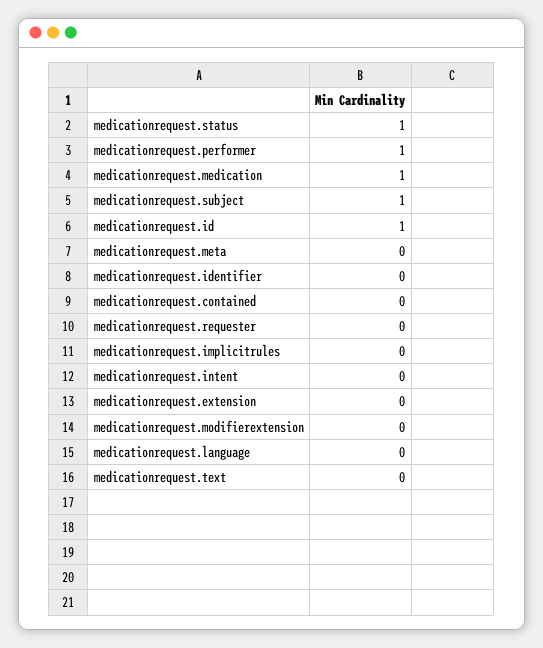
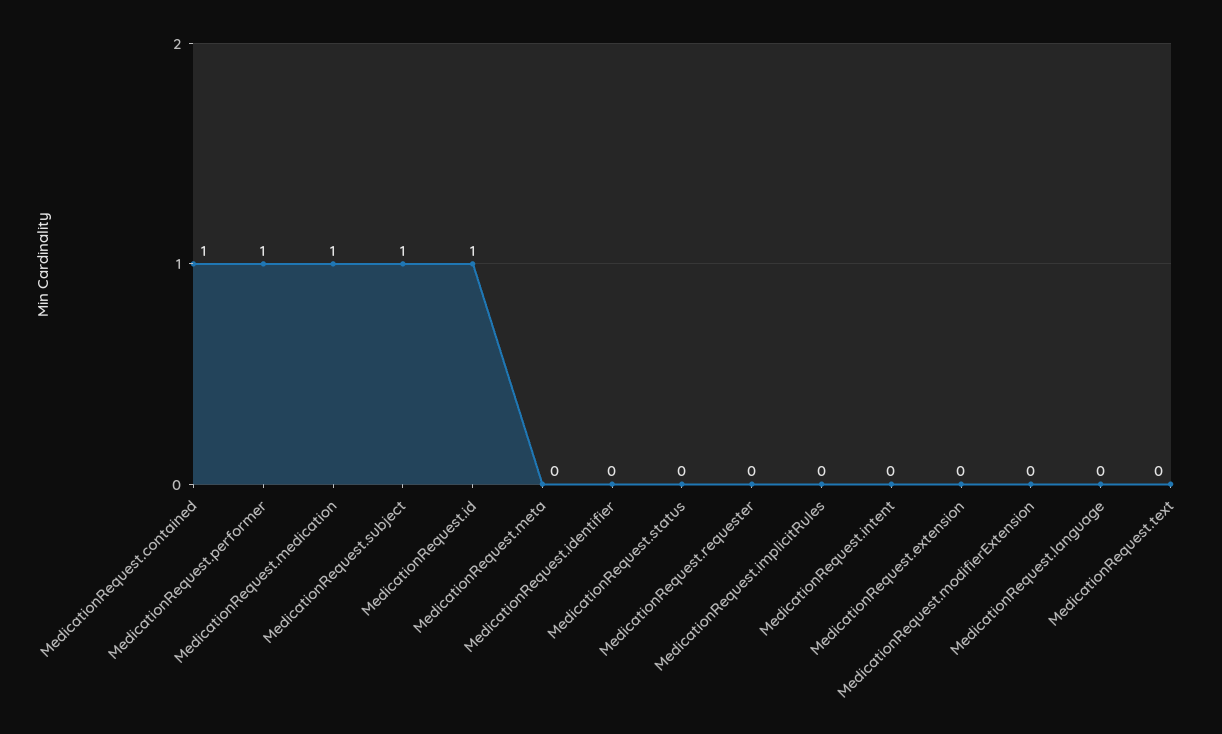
  {
-   "medicationrequest.status": 1,
+   "medicationrequest.status": 0,
    "medicationrequest.performer": 1,
    "medicationrequest.medication": 1,
    "medicationrequest.subject": 1,
    "medicationrequest.id": 1,
    "medicationrequest.meta": 0,
    "medicationrequest.identifier": 0,
-   "medicationrequest.contained": 0,
+   "medicationrequest.contained": 1,
    "medicationrequest.requester": 0,
    "medicationrequest.implicitrules": 0,
    "medicationrequest.intent": 0,
    "medicationrequest.extension": 0,
    "medicationrequest.modifierextension": 0,
    "medicationrequest.language": 0,
    "medicationrequest.text": 0
  }

